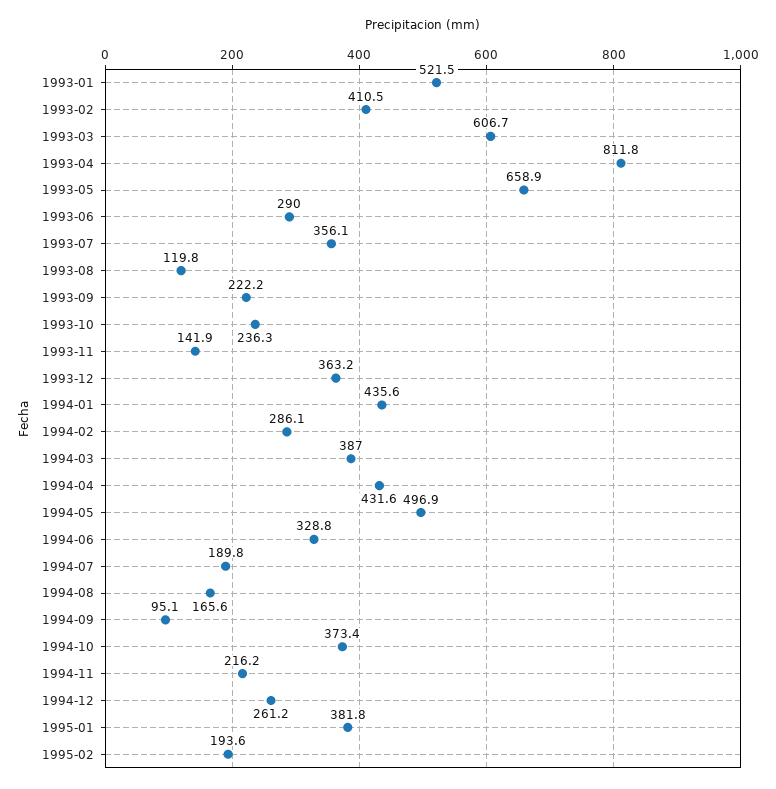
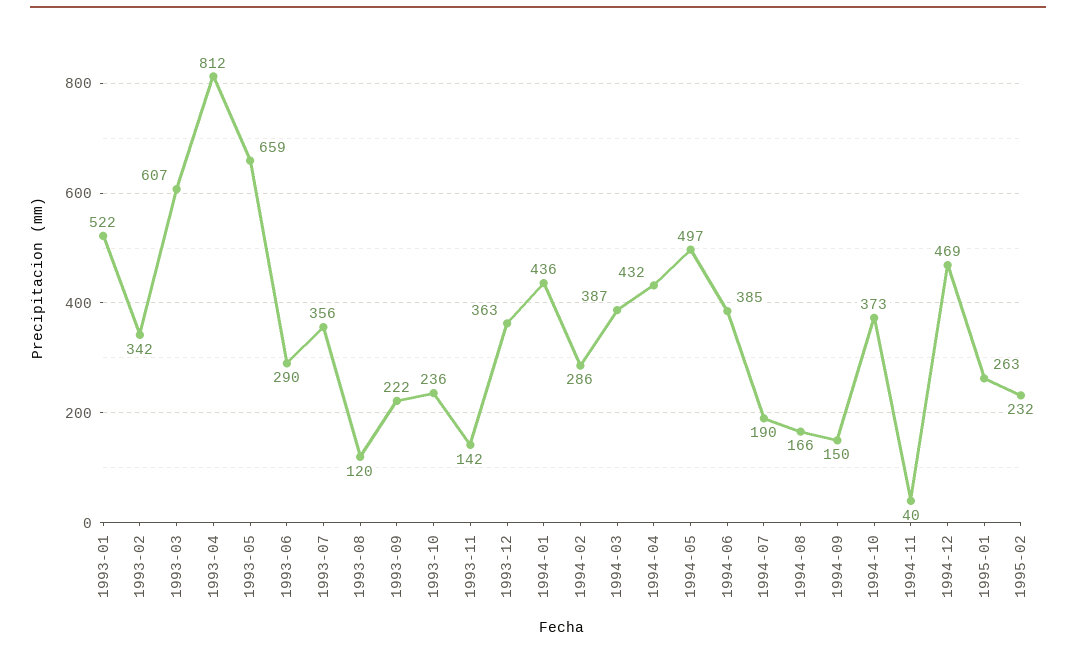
  {
    "1993-01": 521.5,
-   "1993-02": 410.5,
+   "1993-02": 342,
    "1993-03": 606.7,
    "1993-04": 811.8,
    "1993-05": 658.9,
    "1993-06": 290,
    "1993-07": 356.1,
    "1993-08": 119.8,
    "1993-09": 222.2,
    "1993-10": 236.3,
    "1993-11": 141.9,
    "1993-12": 363.2,
    "1994-01": 435.6,
    "1994-02": 286.1,
    "1994-03": 387,
    "1994-04": 431.6,
    "1994-05": 496.9,
-   "1994-06": 328.8,
+   "1994-06": 385,
    "1994-07": 189.8,
    "1994-08": 165.6,
-   "1994-09": 95.1,
+   "1994-09": 150,
    "1994-10": 373.4,
-   "1994-11": 216.2,
+   "1994-11": 40,
-   "1994-12": 261.2,
+   "1994-12": 469,
-   "1995-01": 381.8,
+   "1995-01": 263,
-   "1995-02": 193.6
+   "1995-02": 232
  }

